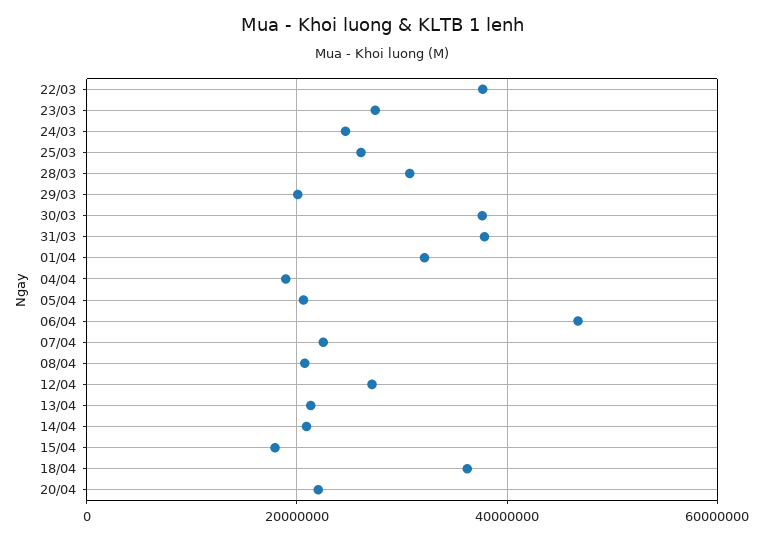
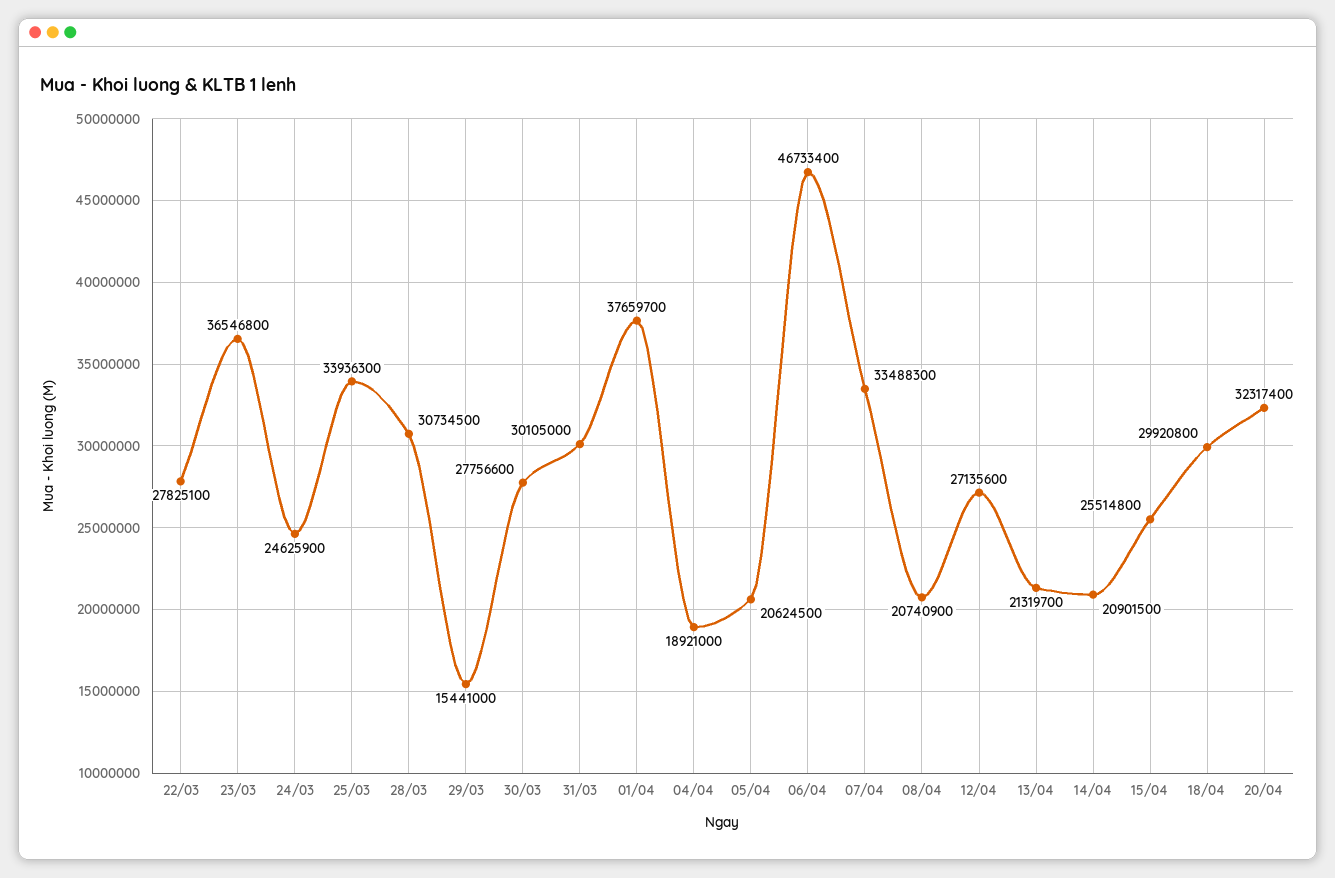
  {
-   "22/03": 38000000,
+   "22/03": 27825100,
-   "23/03": 28000000,
+   "23/03": 36546800,
    "24/03": 24625900,
-   "25/03": 26000000,
+   "25/03": 33936300,
    "28/03": 30734500,
-   "29/03": 20000000,
+   "29/03": 15441000,
-   "30/03": 38000000,
+   "30/03": 27756600,
-   "31/03": 38000000,
+   "31/03": 30105000,
-   "01/04": 32000000,
+   "01/04": 37659700,
    "04/04": 18921000,
    "05/04": 20624500,
    "06/04": 46733400,
-   "07/04": 22000000,
+   "07/04": 33488300,
    "08/04": 20740900,
    "12/04": 27135600,
    "13/04": 21319700,
    "14/04": 20901500,
-   "15/04": 18000000,
+   "15/04": 25514800,
-   "18/04": 36000000,
+   "18/04": 29920800,
-   "20/04": 22000000
+   "20/04": 32317400
  }

